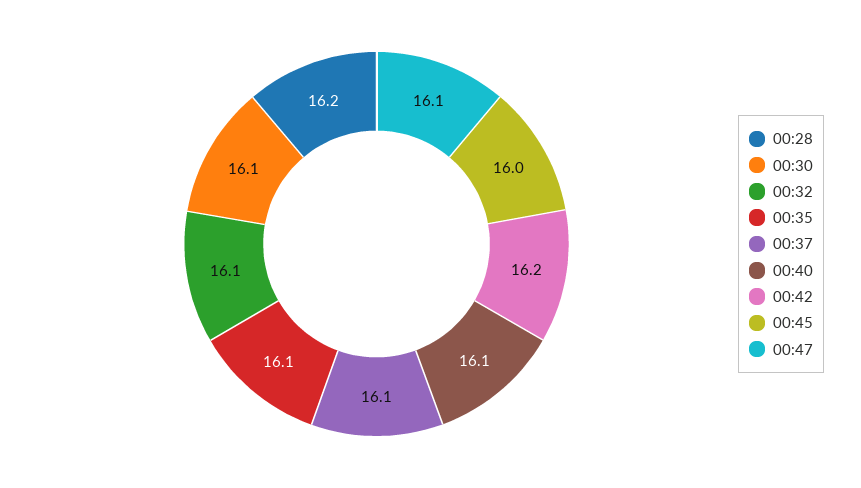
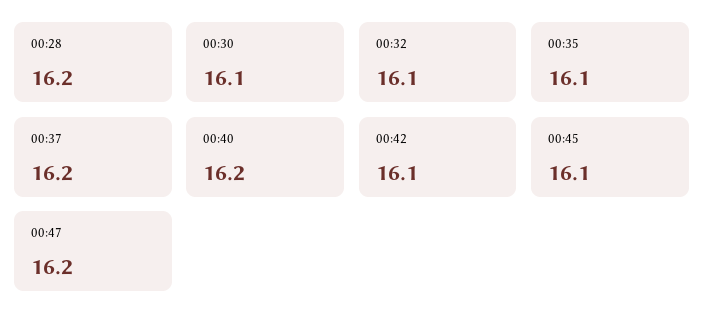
  {
    "00:28": 16.2,
    "00:30": 16.1,
    "00:32": 16.1,
    "00:35": 16.1,
-   "00:37": 16.1,
+   "00:37": 16.2,
-   "00:40": 16.1,
+   "00:40": 16.2,
-   "00:42": 16.2,
+   "00:42": 16.1,
-   "00:45": 16,
+   "00:45": 16.1,
-   "00:47": 16.1
+   "00:47": 16.2
  }

